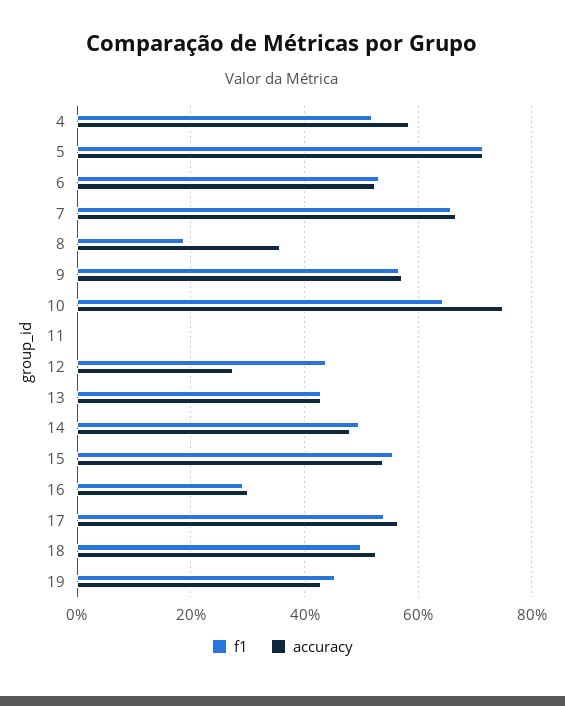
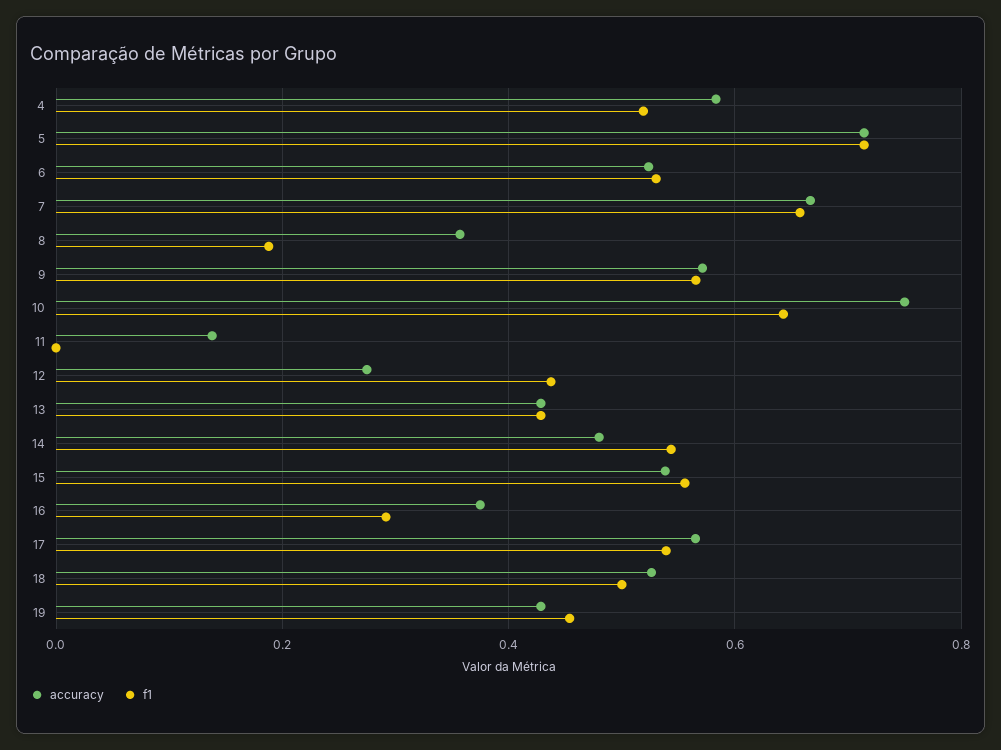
  {
    "f1": {
      "4": 0.52,
      "5": 0.72,
      "6": 0.54,
      "7": 0.66,
      "8": 0.18,
      "9": 0.56,
      "10": 0.64,
      "11": 0,
      "12": 0.44,
      "13": 0.42,
-     "14": 0.5,
+     "14": 0.54,
      "15": 0.56,
      "16": 0.3,
      "17": 0.54,
      "18": 0.5,
      "19": 0.46
    },
    "accuracy": {
      "4": 0.58,
      "5": 0.72,
      "6": 0.52,
      "7": 0.66,
      "8": 0.36,
      "9": 0.58,
      "10": 0.76,
-     "11": 0,
+     "11": 0.14,
      "12": 0.28,
      "13": 0.42,
      "14": 0.48,
      "15": 0.54,
-     "16": 0.3,
+     "16": 0.38,
      "17": 0.56,
      "18": 0.52,
      "19": 0.42
    }
  }

